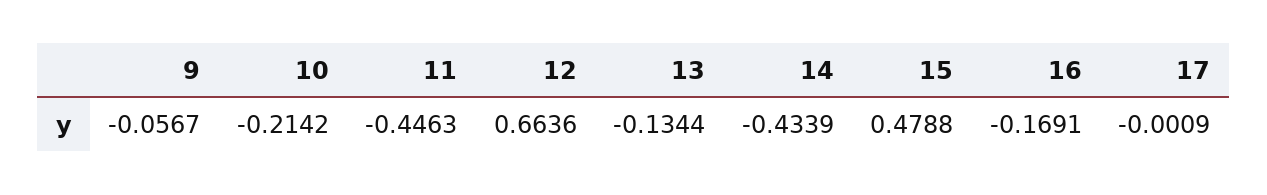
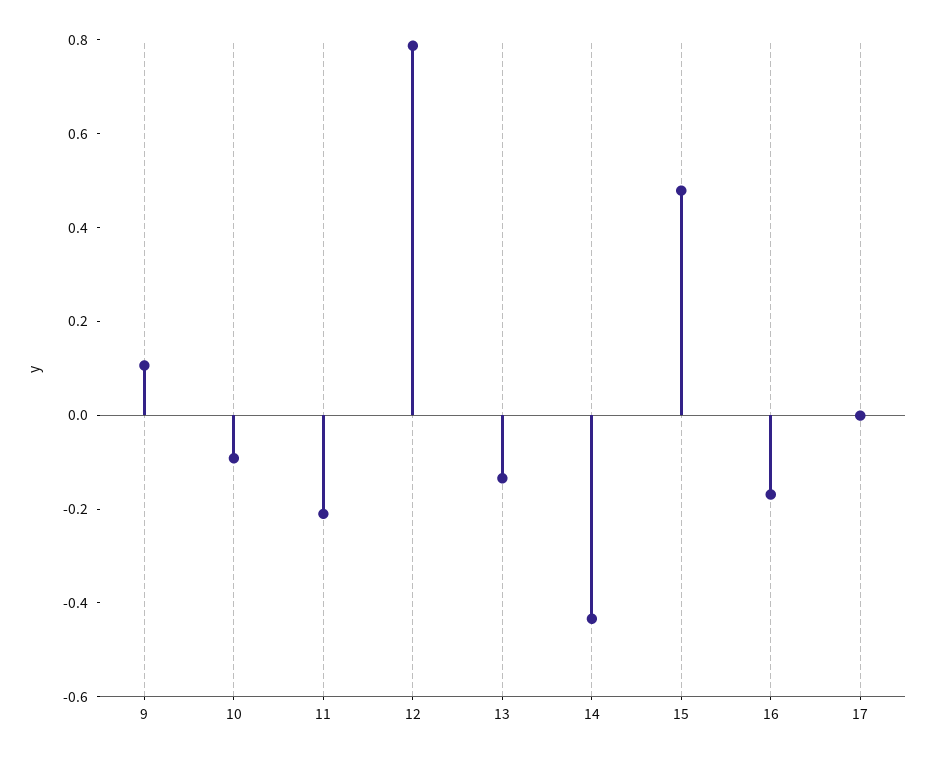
  {
-   "9": -0.0567,
+   "9": 0.1,
-   "10": -0.2142,
+   "10": -0.1,
-   "11": -0.4463,
+   "11": -0.2,
-   "12": 0.6636,
+   "12": 0.8,
    "13": -0.1344,
    "14": -0.4339,
    "15": 0.4788,
    "16": -0.1691,
    "17": -0.0009
  }

